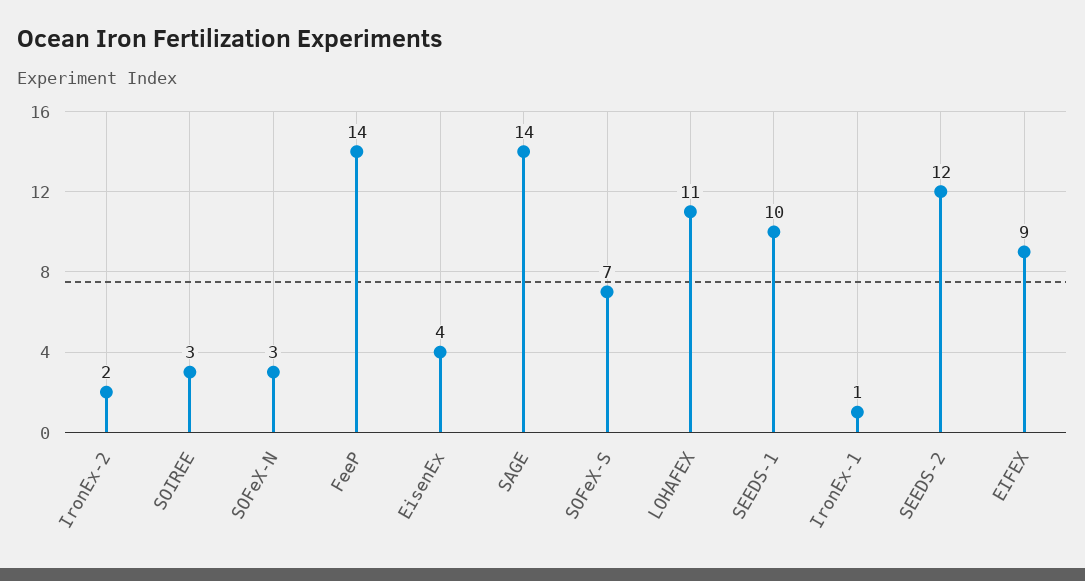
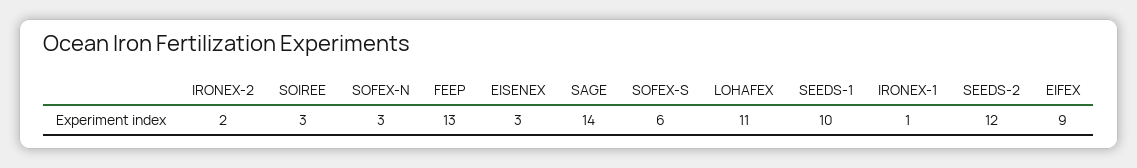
  {
    "IronEx-2": 2,
    "SOIREE": 3,
    "SOFeX-N": 3,
-   "FeeP": 14,
+   "FeeP": 13,
-   "EisenEx": 4,
+   "EisenEx": 3,
    "SAGE": 14,
-   "SOFeX-S": 7,
+   "SOFeX-S": 6,
    "LOHAFEX": 11,
    "SEEDS-1": 10,
    "IronEx-1": 1,
    "SEEDS-2": 12,
    "EIFEX": 9
  }

